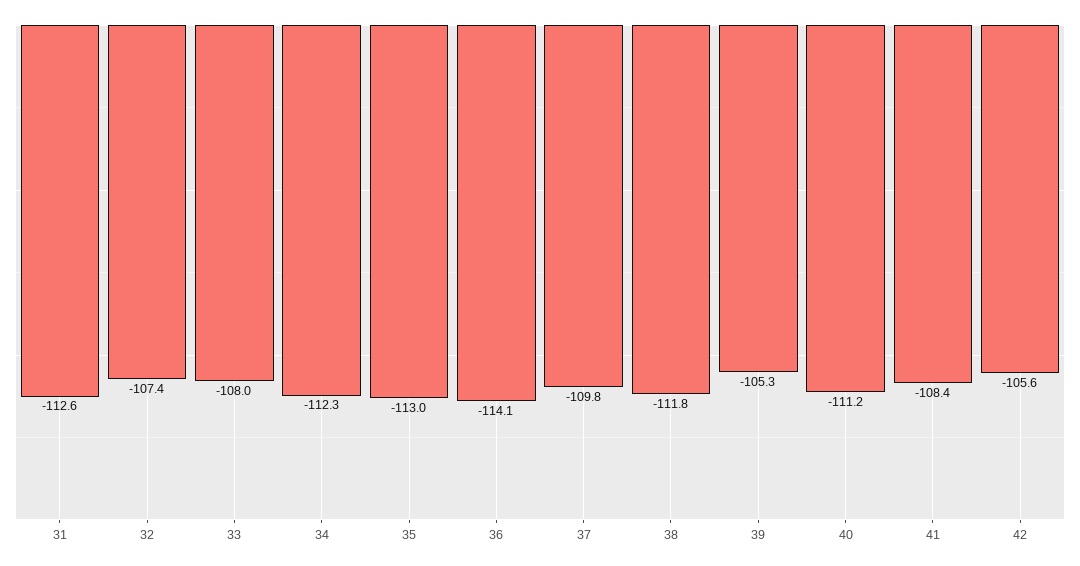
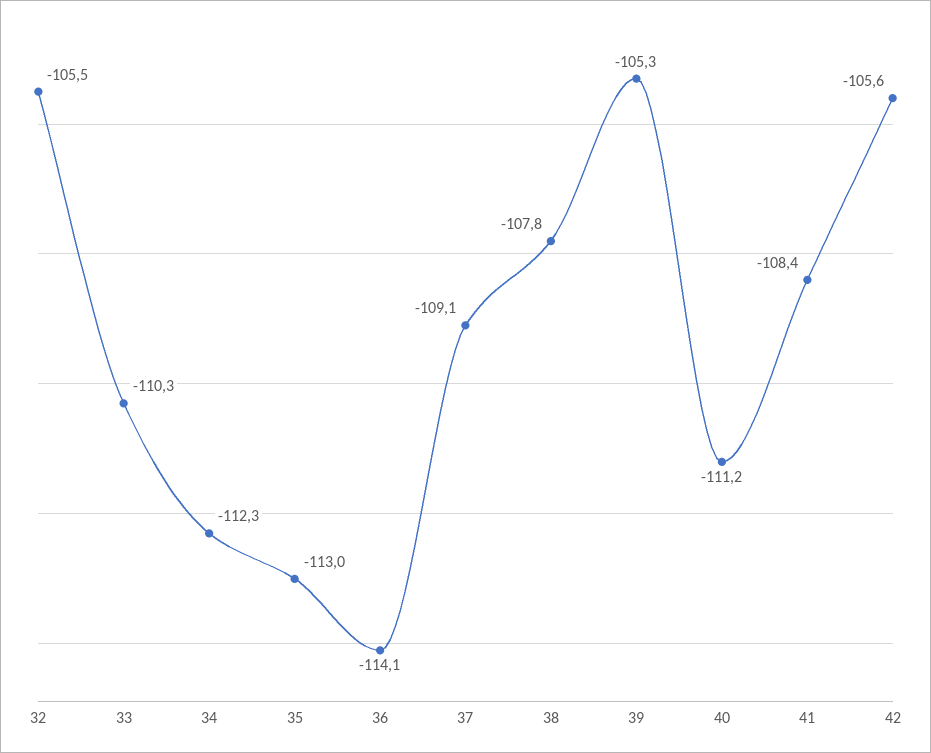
  {
-   "31": -112.6,
-   "32": -107.4,
+   "32": -105.5,
-   "33": -108,
+   "33": -110.3,
    "34": -112.3,
    "35": -113,
    "36": -114.1,
-   "37": -109.8,
+   "37": -109.1,
-   "38": -111.8,
+   "38": -107.8,
    "39": -105.3,
    "40": -111.2,
    "41": -108.4,
    "42": -105.6
  }

